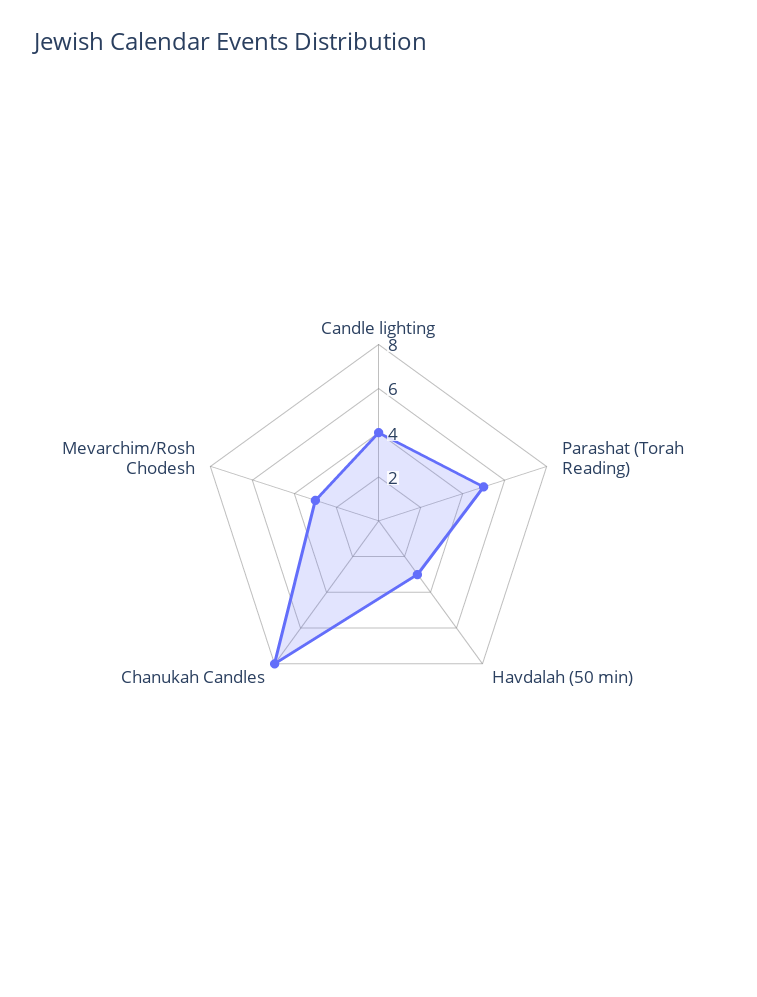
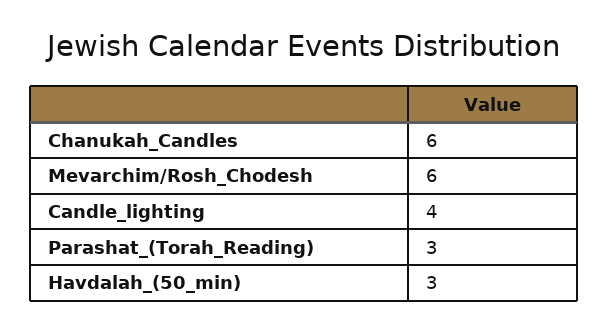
  {
    "Candle lighting": 4,
-   "Parashat (Torah Reading)": 5,
+   "Parashat (Torah Reading)": 3,
    "Havdalah (50 min)": 3,
-   "Chanukah Candles": 8,
+   "Chanukah Candles": 6,
-   "Mevarchim/Rosh Chodesh": 3
+   "Mevarchim/Rosh Chodesh": 6
  }

